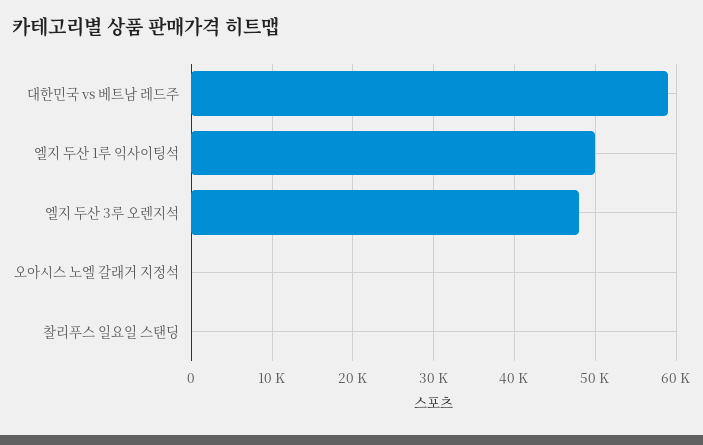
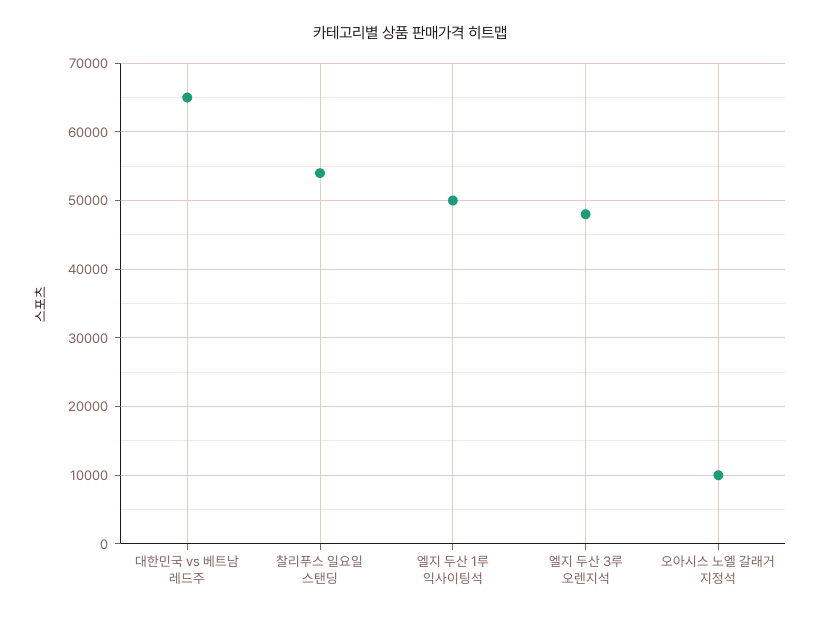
  {
-   "대한민국 vs 베트남 레드주": 59000,
+   "대한민국 vs 베트남 레드주": 65000,
    "엘지 두산 1루 익사이팅석": 50000,
    "엘지 두산 3루 오렌지석": 48000,
-   "오아시스 노엘 갈래거 지정석": 0,
+   "오아시스 노엘 갈래거 지정석": 10000,
-   "찰리푸스 일요일 스탠딩": 0
+   "찰리푸스 일요일 스탠딩": 54000
  }

